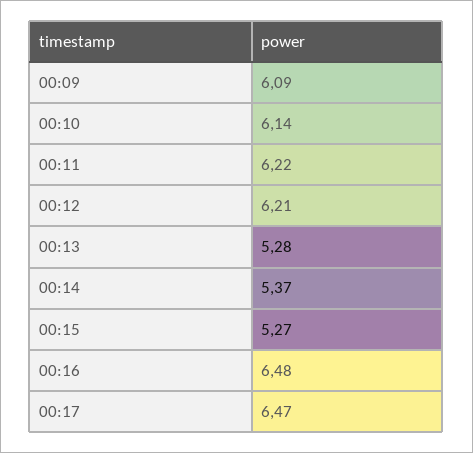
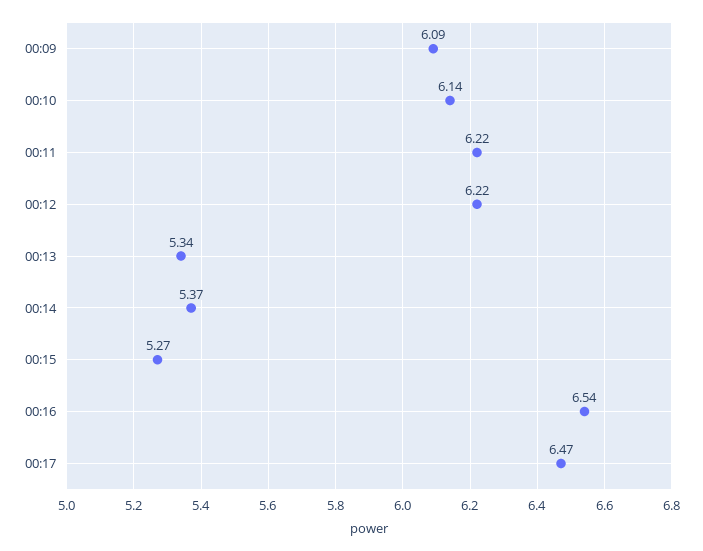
  {
    "00:09": 6.09,
    "00:10": 6.14,
    "00:11": 6.22,
-   "00:12": 6.21,
+   "00:12": 6.22,
-   "00:13": 5.28,
+   "00:13": 5.34,
    "00:14": 5.37,
    "00:15": 5.27,
-   "00:16": 6.48,
+   "00:16": 6.54,
    "00:17": 6.47
  }

